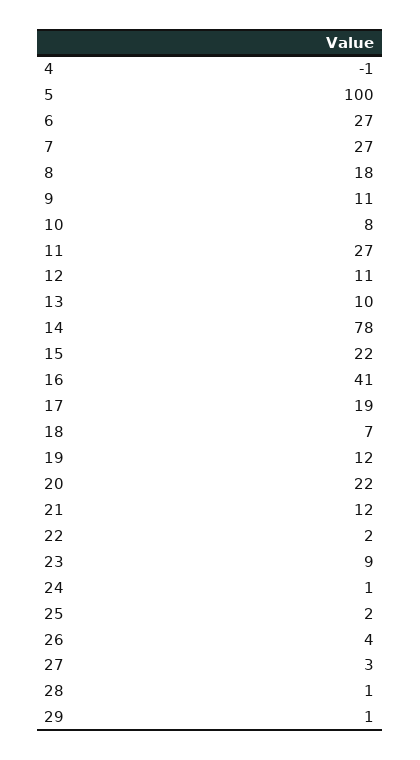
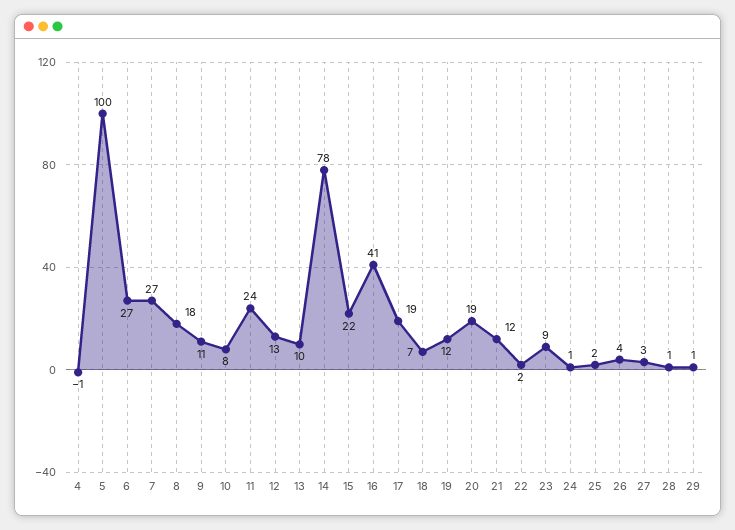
  {
    "4": -1,
    "5": 100,
    "6": 27,
    "7": 27,
    "8": 18,
    "9": 11,
    "10": 8,
-   "11": 27,
+   "11": 24,
-   "12": 11,
+   "12": 13,
    "13": 10,
    "14": 78,
    "15": 22,
    "16": 41,
    "17": 19,
    "18": 7,
    "19": 12,
-   "20": 22,
+   "20": 19,
    "21": 12,
    "22": 2,
    "23": 9,
    "24": 1,
    "25": 2,
    "26": 4,
    "27": 3,
    "28": 1,
    "29": 1
  }

